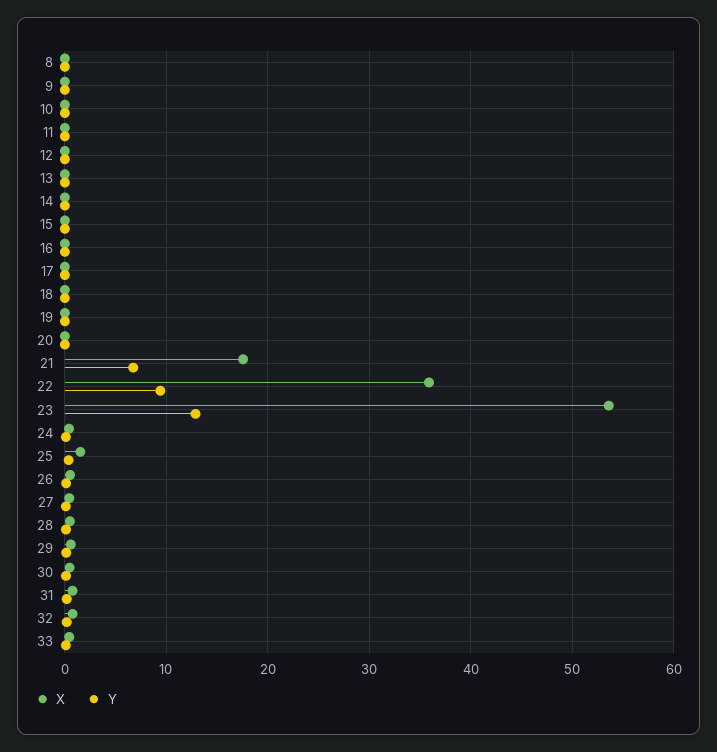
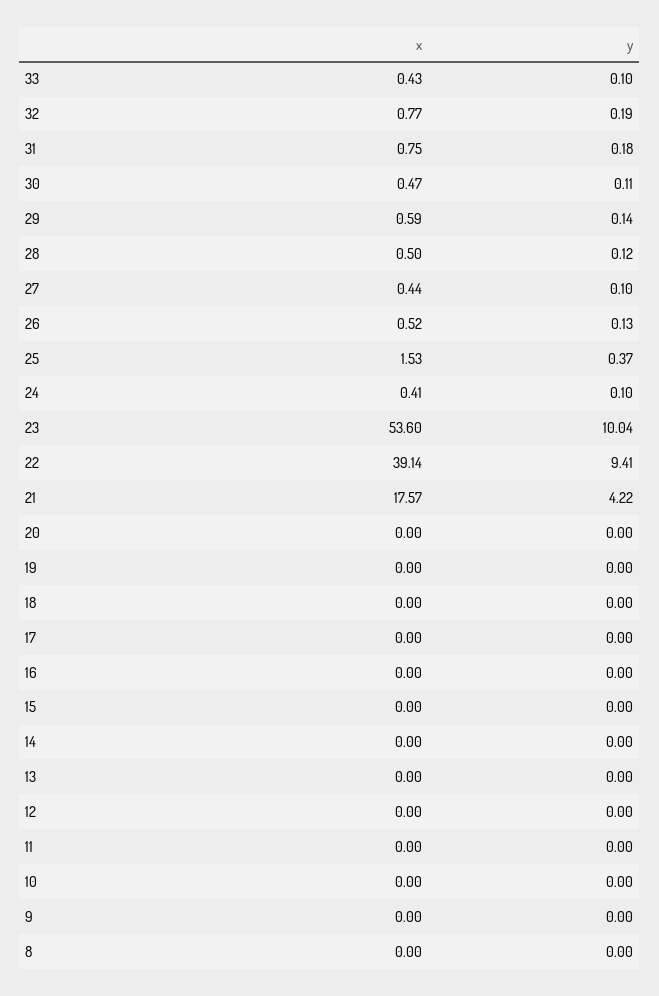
  {
    "X": {
      "8": 0,
      "9": 0,
      "10": 0,
      "11": 0,
      "12": 0,
      "13": 0,
      "14": 0,
      "15": 0,
      "16": 0,
      "17": 0,
      "18": 0,
      "19": 0,
      "20": 0,
      "21": 17.57,
-     "22": 36,
+     "22": 39.14,
      "23": 53.6,
      "24": 0.41,
      "25": 1.53,
      "26": 0.52,
      "27": 0.44,
      "28": 0.5,
      "29": 0.59,
      "30": 0.47,
      "31": 0.75,
      "32": 0.77,
      "33": 0.43
    },
    "Y": {
      "8": 0,
      "9": 0,
      "10": 0,
      "11": 0,
      "12": 0,
      "13": 0,
      "14": 0,
      "15": 0,
      "16": 0,
      "17": 0,
      "18": 0,
      "19": 0,
      "20": 0,
-     "21": 7,
+     "21": 4.22,
      "22": 9.41,
-     "23": 13,
+     "23": 10.04,
      "24": 0.1,
      "25": 0.37,
      "26": 0.13,
      "27": 0.1,
      "28": 0.12,
      "29": 0.14,
      "30": 0.11,
      "31": 0.18,
      "32": 0.19,
      "33": 0.1
    }
  }

